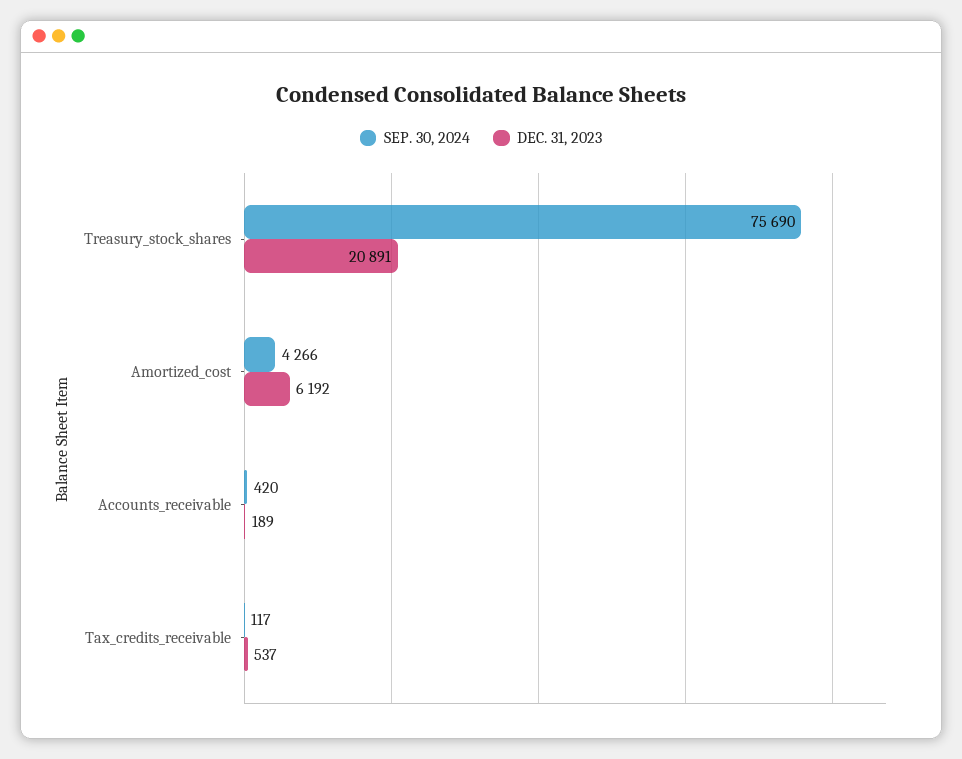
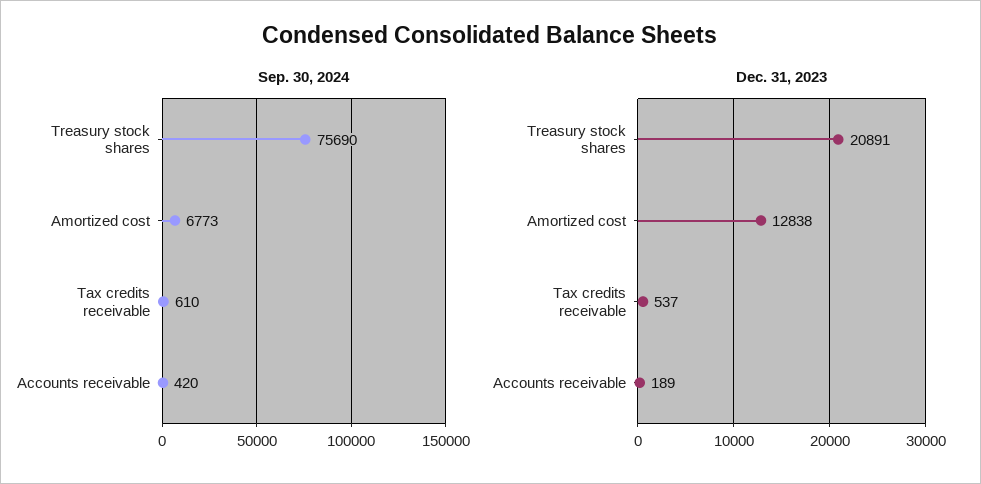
  {
    "SEP. 30, 2024": {
      "Treasury_stock_shares": 75690,
-     "Amortized_cost": 4266,
+     "Amortized_cost": 6773,
      "Accounts_receivable": 420,
-     "Tax_credits_receivable": 117
+     "Tax_credits_receivable": 610
    },
    "DEC. 31, 2023": {
      "Treasury_stock_shares": 20891,
-     "Amortized_cost": 6192,
+     "Amortized_cost": 12838,
      "Accounts_receivable": 189,
      "Tax_credits_receivable": 537
    }
  }

